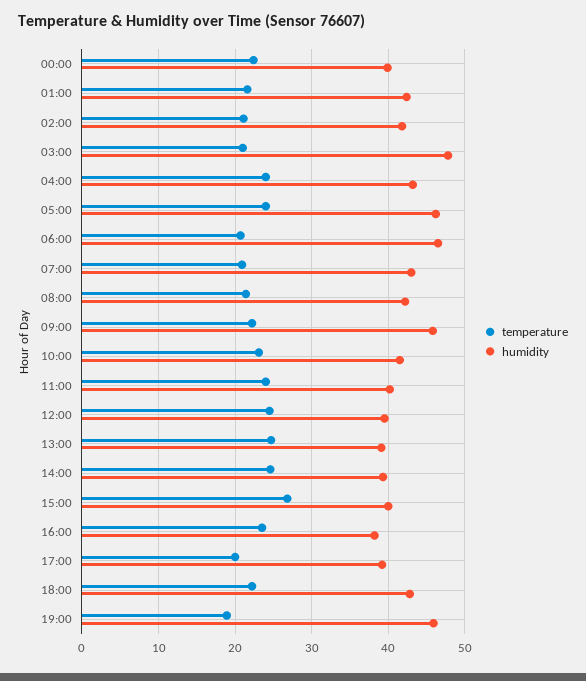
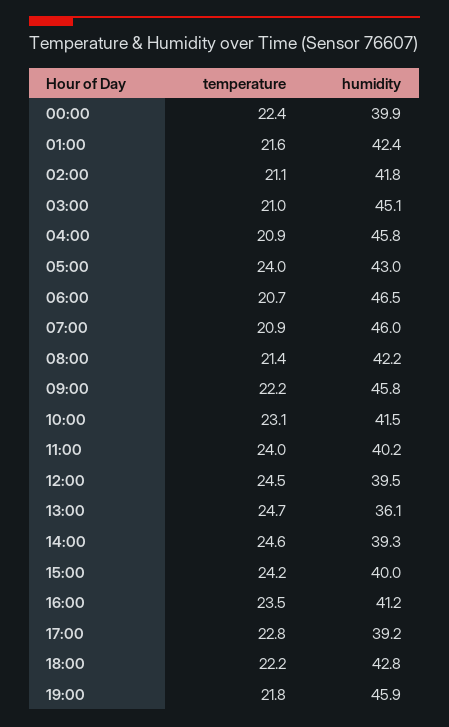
  {
    "temperature": {
      "00:00": 22.4,
      "01:00": 21.6,
      "02:00": 21.1,
      "03:00": 21,
-     "04:00": 24,
+     "04:00": 20.9,
      "05:00": 24,
      "06:00": 20.7,
      "07:00": 20.9,
      "08:00": 21.4,
      "09:00": 22.2,
      "10:00": 23.1,
      "11:00": 24,
      "12:00": 24.5,
      "13:00": 24.7,
      "14:00": 24.6,
-     "15:00": 27,
+     "15:00": 24.2,
      "16:00": 23.5,
-     "17:00": 20,
+     "17:00": 22.8,
      "18:00": 22.2,
-     "19:00": 19
+     "19:00": 21.8
    },
    "humidity": {
      "00:00": 39.9,
      "01:00": 42.4,
      "02:00": 41.8,
-     "03:00": 48,
+     "03:00": 45.1,
-     "04:00": 43,
+     "04:00": 45.8,
-     "05:00": 46,
+     "05:00": 43,
      "06:00": 46.5,
-     "07:00": 43,
+     "07:00": 46,
      "08:00": 42.2,
      "09:00": 45.8,
      "10:00": 41.5,
      "11:00": 40.2,
      "12:00": 39.5,
-     "13:00": 39,
+     "13:00": 36.1,
      "14:00": 39.3,
      "15:00": 40,
-     "16:00": 38,
+     "16:00": 41.2,
      "17:00": 39.2,
      "18:00": 42.8,
      "19:00": 45.9
    }
  }

